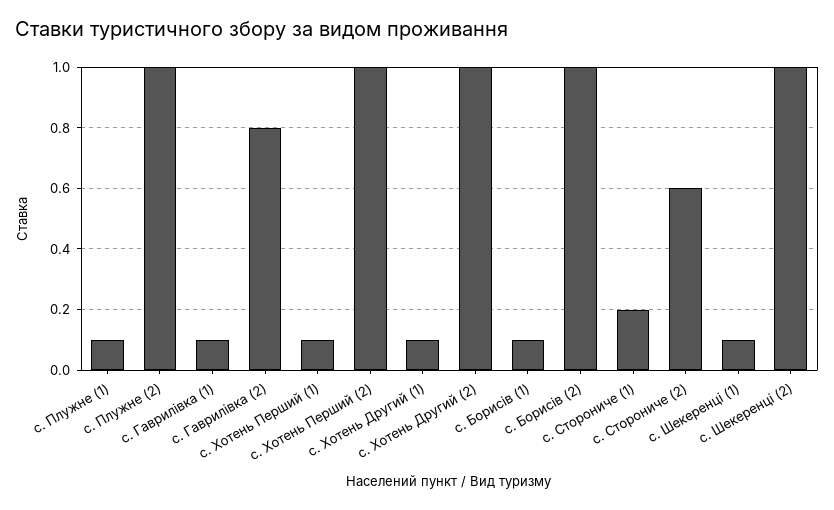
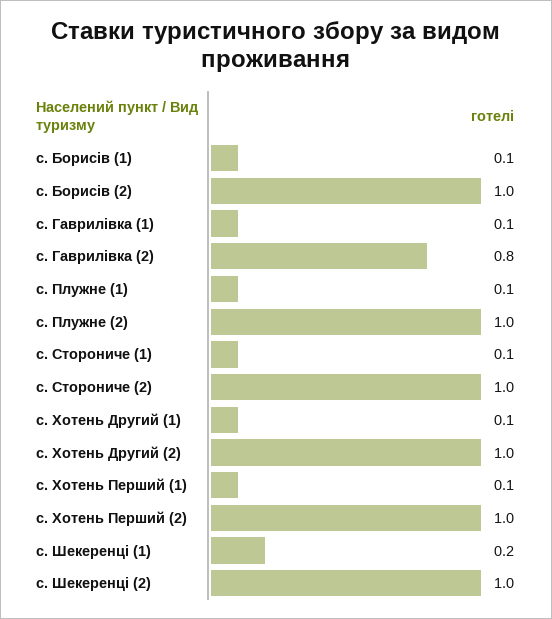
  {
    "с. Плужне (1)": 0.1,
    "с. Плужне (2)": 1,
    "с. Гаврилівка (1)": 0.1,
    "с. Гаврилівка (2)": 0.8,
    "с. Хотень Перший (1)": 0.1,
    "с. Хотень Перший (2)": 1,
    "с. Хотень Другий (1)": 0.1,
    "с. Хотень Другий (2)": 1,
    "с. Борисів (1)": 0.1,
    "с. Борисів (2)": 1,
-   "с. Сторониче (1)": 0.2,
+   "с. Сторониче (1)": 0.1,
-   "с. Сторониче (2)": 0.6,
+   "с. Сторониче (2)": 1,
-   "с. Шекеренці (1)": 0.1,
+   "с. Шекеренці (1)": 0.2,
    "с. Шекеренці (2)": 1
  }

